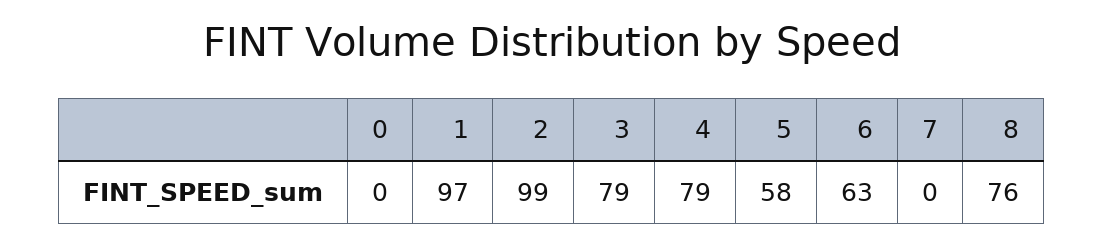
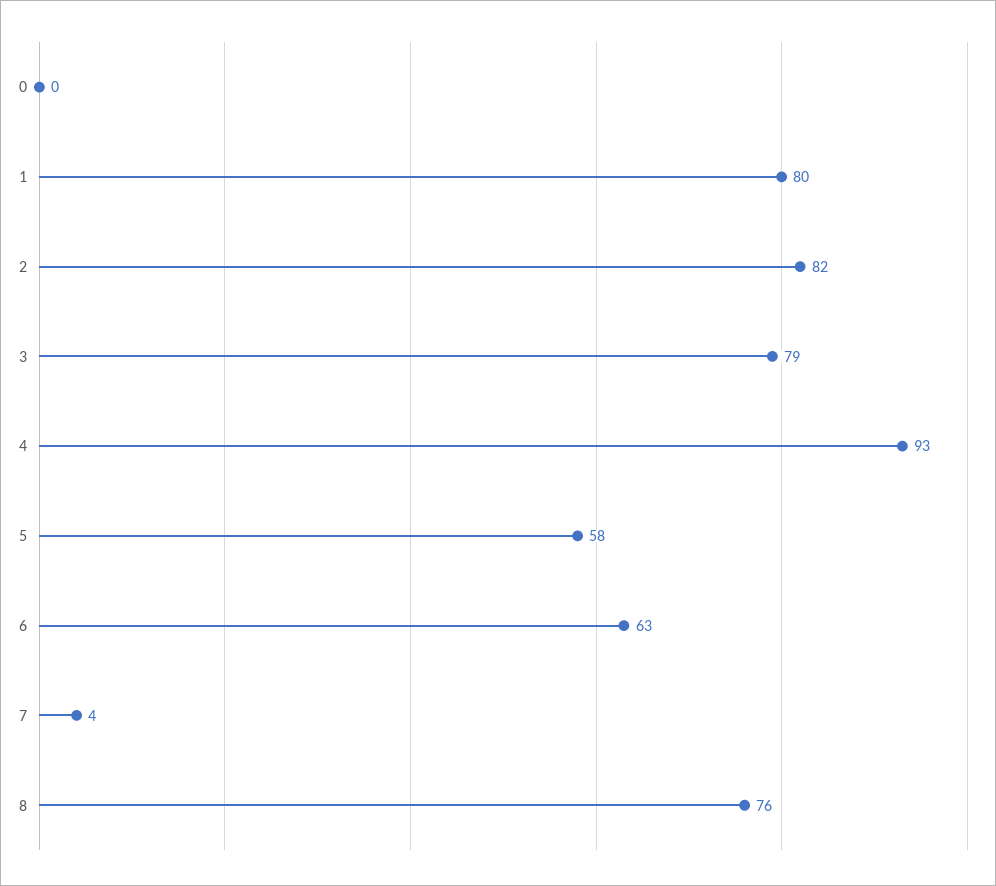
  {
    "0": 0,
-   "1": 97,
+   "1": 80,
-   "2": 99,
+   "2": 82,
    "3": 79,
-   "4": 79,
+   "4": 93,
    "5": 58,
    "6": 63,
-   "7": 0,
+   "7": 4,
    "8": 76
  }

